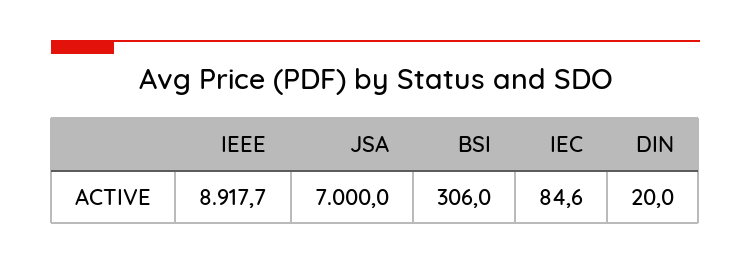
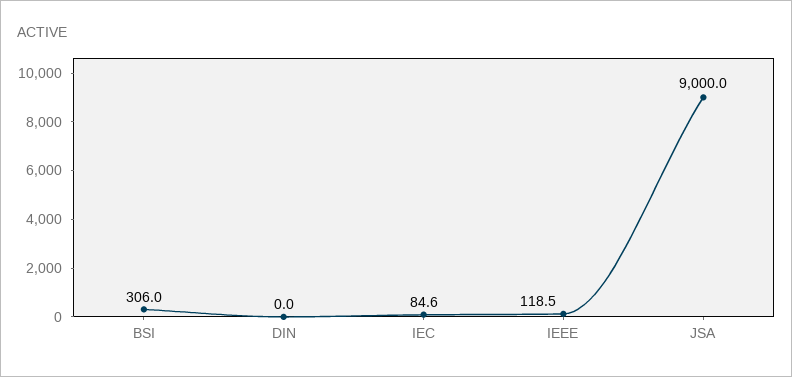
  {
-   "IEEE": 8917.7,
+   "IEEE": 118.5,
-   "JSA": 7000,
+   "JSA": 9000,
    "BSI": 306,
    "IEC": 84.6,
-   "DIN": 20
+   "DIN": 0
  }

